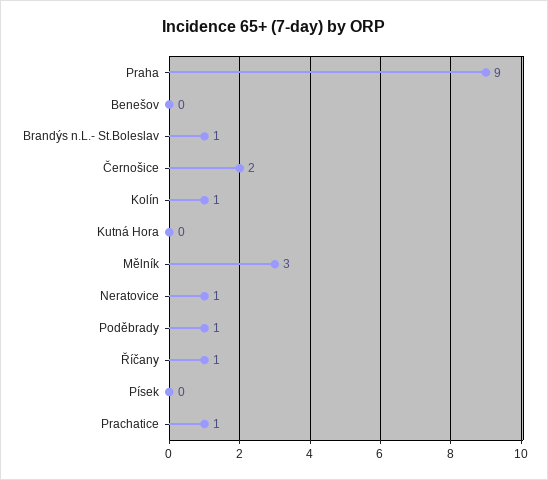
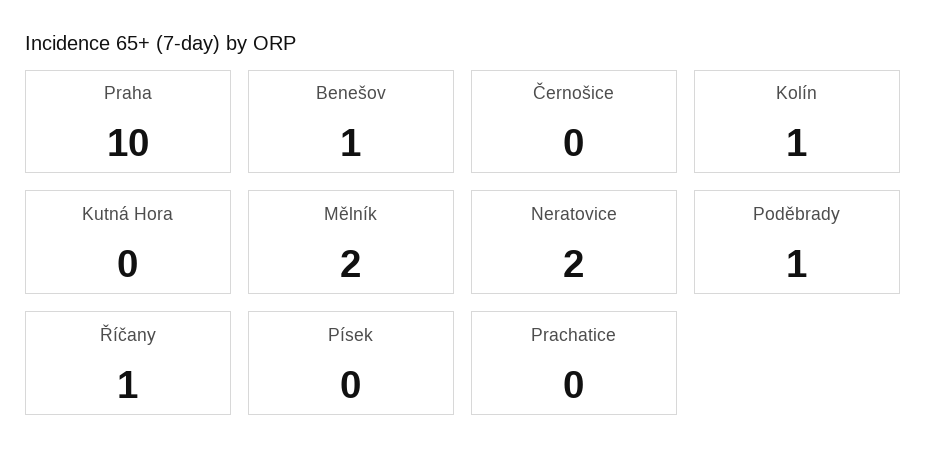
  {
-   "Praha": 9,
+   "Praha": 10,
-   "Benešov": 0,
+   "Benešov": 1,
-   "Brandýs n.L.- St.Boleslav": 1,
-   "Černošice": 2,
+   "Černošice": 0,
    "Kolín": 1,
    "Kutná Hora": 0,
-   "Mělník": 3,
+   "Mělník": 2,
-   "Neratovice": 1,
+   "Neratovice": 2,
    "Poděbrady": 1,
    "Říčany": 1,
    "Písek": 0,
-   "Prachatice": 1
+   "Prachatice": 0
  }

